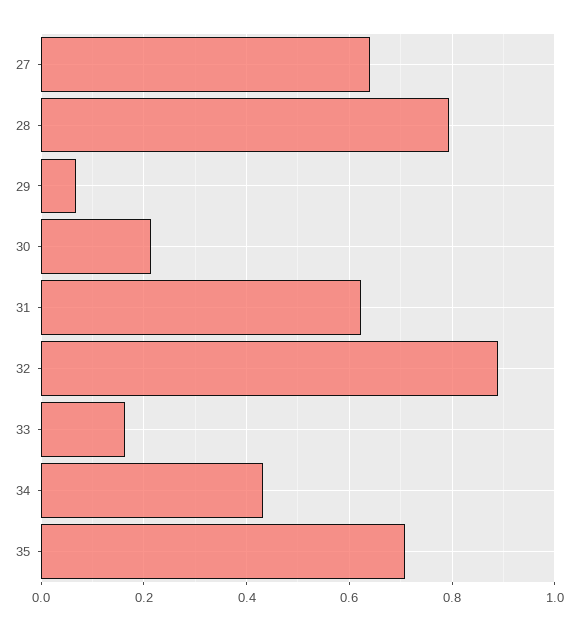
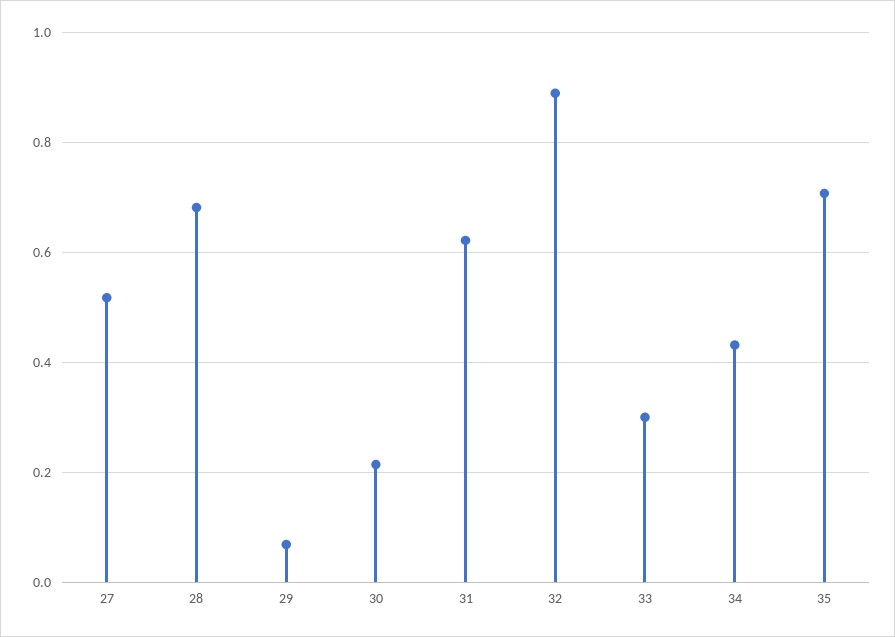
  {
-   "27": 0.64,
+   "27": 0.52,
-   "28": 0.8,
+   "28": 0.68,
    "29": 0.06,
    "30": 0.22,
    "31": 0.62,
    "32": 0.88,
-   "33": 0.16,
+   "33": 0.3,
    "34": 0.44,
    "35": 0.7
  }

